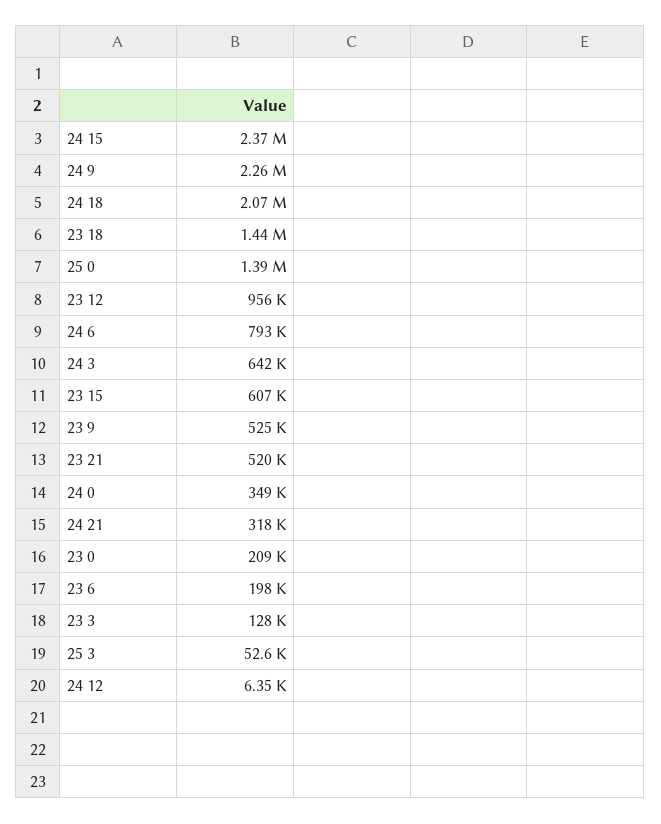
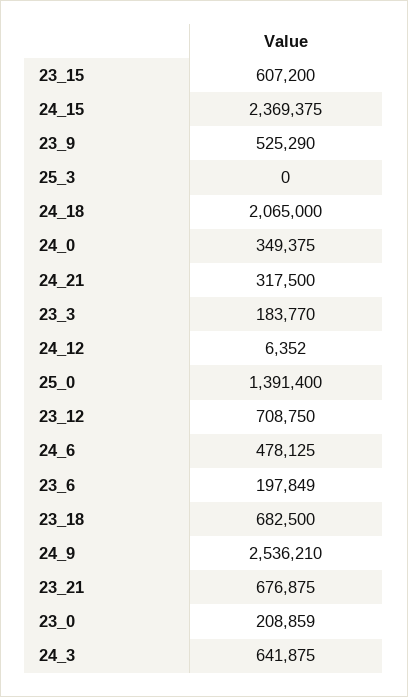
  {
    "24 15": 2369375,
-   "24 9": 2260000,
+   "24 9": 2536210,
    "24 18": 2065000,
-   "23 18": 1440000,
+   "23 18": 682500,
    "25 0": 1391400,
-   "23 12": 956000,
+   "23 12": 708750,
-   "24 6": 793000,
+   "24 6": 478125,
    "24 3": 641875,
    "23 15": 607200,
    "23 9": 525290,
-   "23 21": 520000,
+   "23 21": 676875,
    "24 0": 349375,
    "24 21": 317500,
    "23 0": 208859,
    "23 6": 197849,
-   "23 3": 128000,
+   "23 3": 183770,
-   "25 3": 52600,
+   "25 3": 0,
    "24 12": 6352
  }

